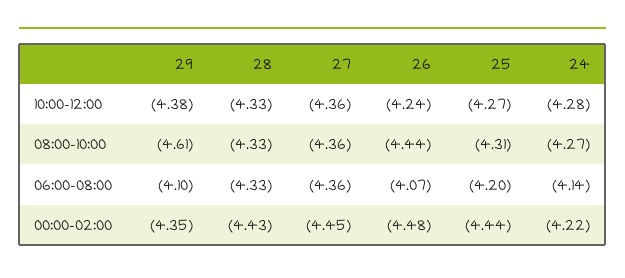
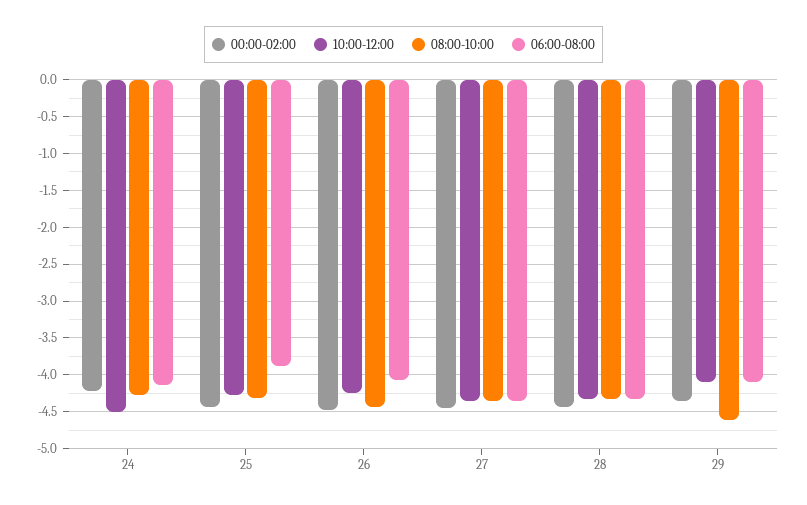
  {
    "10:00-12:00": {
-     "29": -4.38,
+     "29": -4.1,
      "28": -4.33,
      "27": -4.36,
      "26": -4.24,
      "25": -4.27,
-     "24": -4.28
+     "24": -4.5
    },
    "08:00-10:00": {
      "29": -4.61,
      "28": -4.33,
      "27": -4.36,
      "26": -4.44,
      "25": -4.31,
      "24": -4.27
    },
    "06:00-08:00": {
      "29": -4.1,
      "28": -4.33,
      "27": -4.36,
      "26": -4.07,
-     "25": -4.2,
+     "25": -3.9,
      "24": -4.14
    },
    "00:00-02:00": {
      "29": -4.35,
      "28": -4.43,
      "27": -4.45,
      "26": -4.48,
      "25": -4.44,
      "24": -4.22
    }
  }

